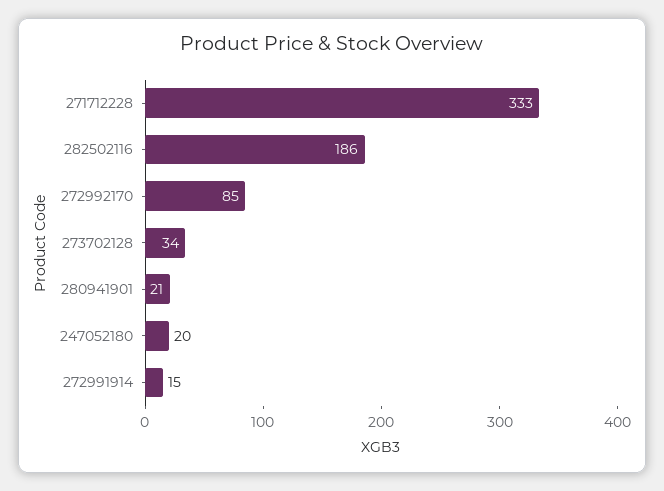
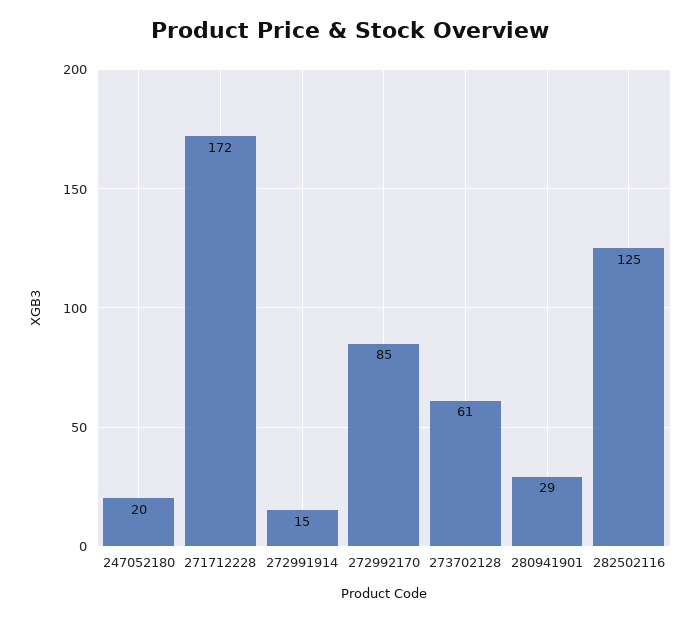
  {
-   "271712228": 333,
+   "271712228": 172,
-   "282502116": 186,
+   "282502116": 125,
    "272992170": 85,
-   "273702128": 34,
+   "273702128": 61,
-   "280941901": 21,
+   "280941901": 29,
    "247052180": 20,
    "272991914": 15
  }

